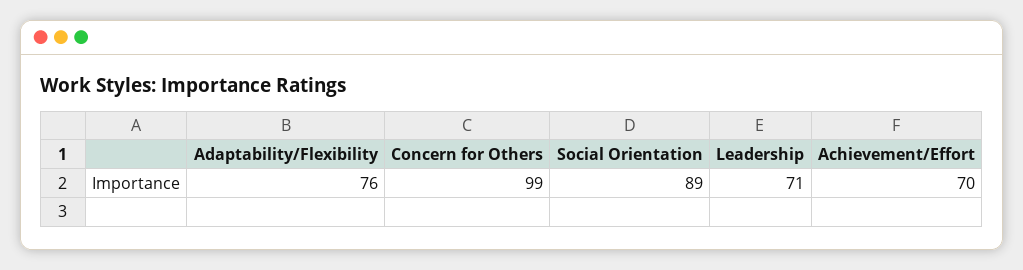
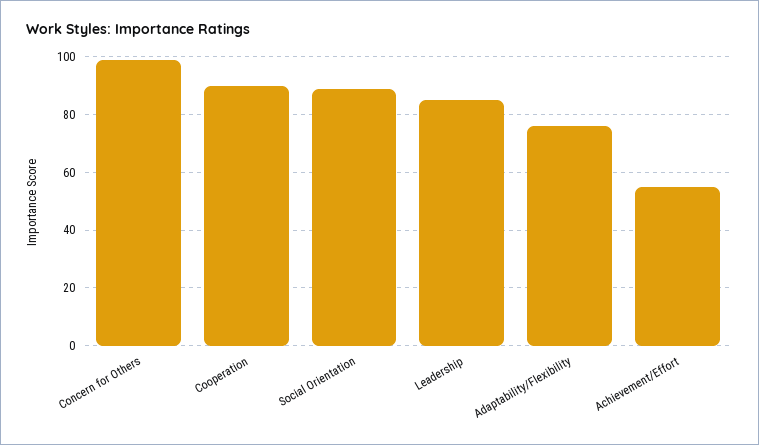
  {
    "Adaptability/Flexibility": 76,
    "Concern for Others": 99,
    "Social Orientation": 89,
-   "Leadership": 71,
+   "Leadership": 85,
-   "Achievement/Effort": 70
+   "Achievement/Effort": 55,
+   "Cooperation": 90
  }

